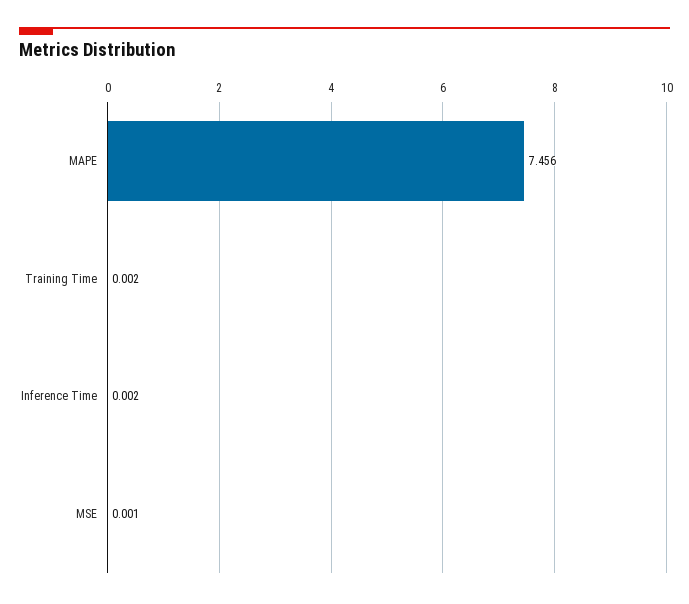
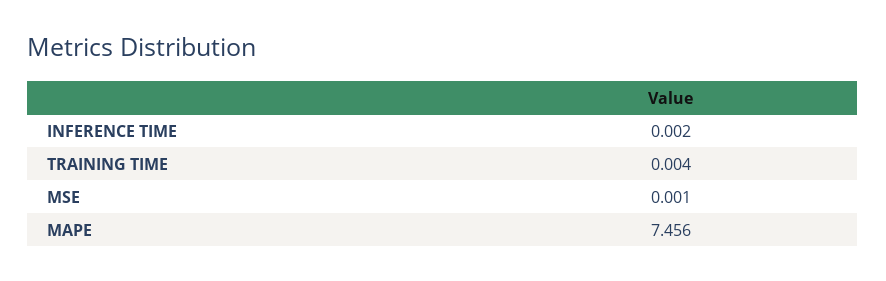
  {
    "MAPE": 7.456,
-   "Training Time": 0.002,
+   "Training Time": 0.004,
    "Inference Time": 0.002,
    "MSE": 0.001
  }

